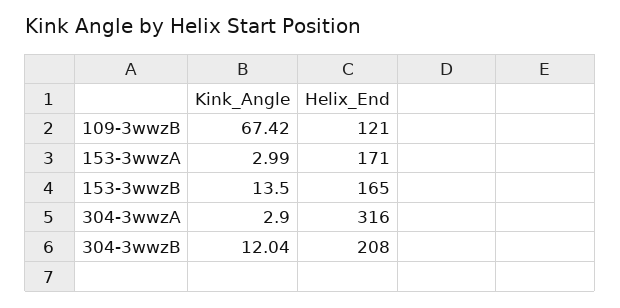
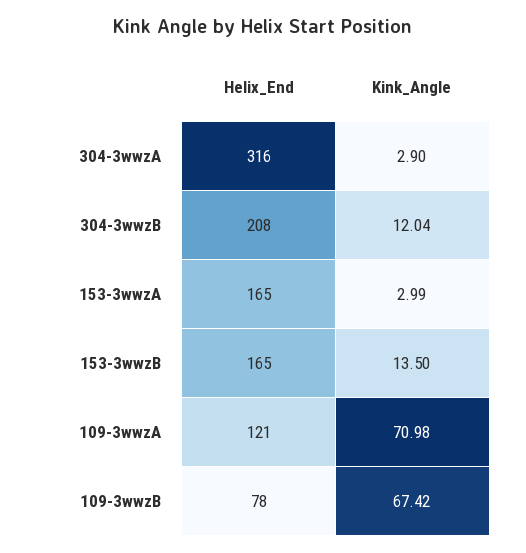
  {
    "Kink_Angle": {
      "109-3wwzB": 67.42,
      "153-3wwzA": 2.99,
      "153-3wwzB": 13.5,
      "304-3wwzA": 2.9,
-     "304-3wwzB": 12.04
+     "304-3wwzB": 12.04,
+     "109-3wwzA": 70.98
    },
    "Helix_End": {
-     "109-3wwzB": 121,
+     "109-3wwzB": 78,
-     "153-3wwzA": 171,
+     "153-3wwzA": 165,
      "153-3wwzB": 165,
      "304-3wwzA": 316,
-     "304-3wwzB": 208
+     "304-3wwzB": 208,
+     "109-3wwzA": 121
    }
  }

